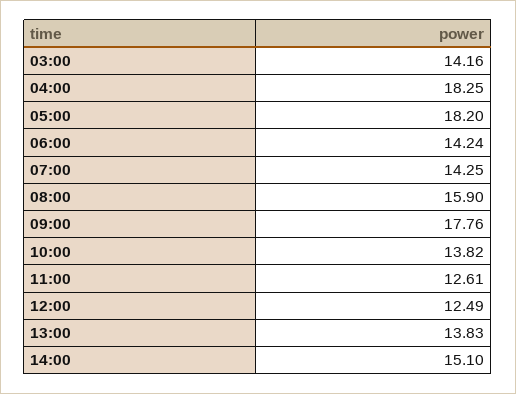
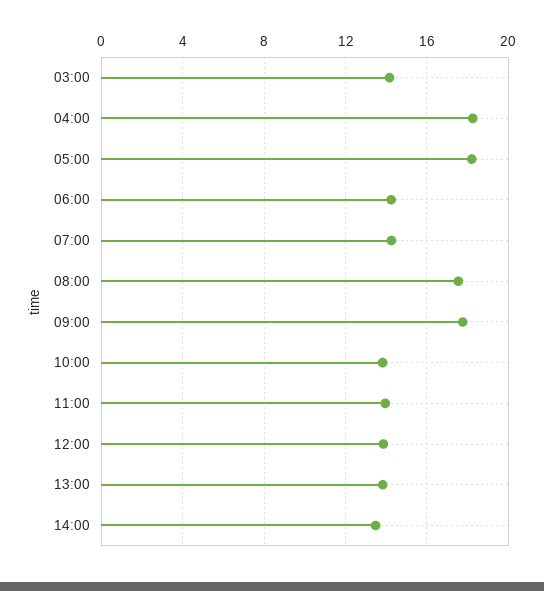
  {
    "03:00": 14.16,
    "04:00": 18.25,
    "05:00": 18.2,
    "06:00": 14.24,
    "07:00": 14.25,
-   "08:00": 15.9,
+   "08:00": 17.5,
    "09:00": 17.76,
    "10:00": 13.82,
-   "11:00": 12.61,
+   "11:00": 14,
-   "12:00": 12.49,
+   "12:00": 14,
    "13:00": 13.83,
-   "14:00": 15.1
+   "14:00": 13.5
  }

